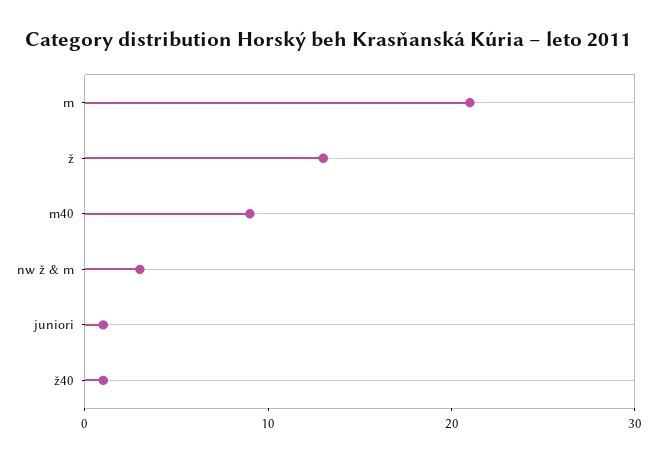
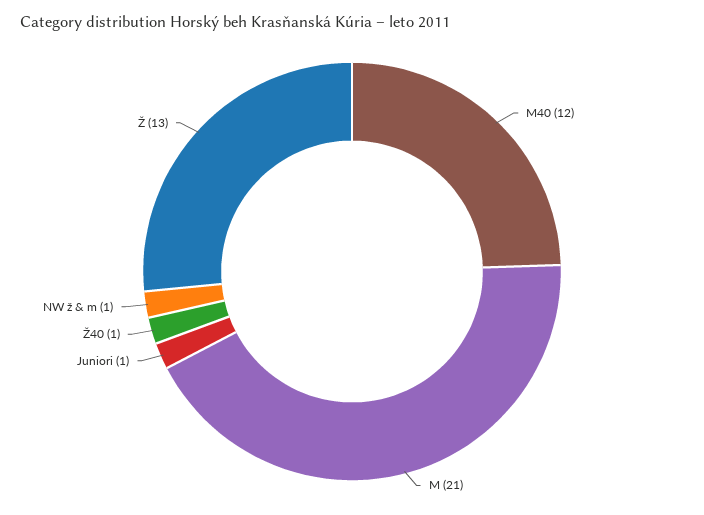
  {
    "m": 21,
    "ž": 13,
-   "m40": 9,
+   "m40": 12,
-   "nw ž & m": 3,
+   "nw ž & m": 1,
    "juniori": 1,
    "ž40": 1
  }

